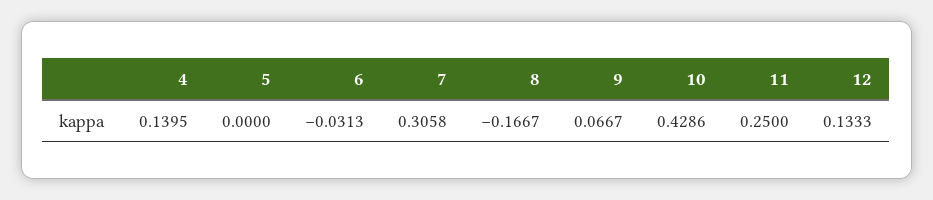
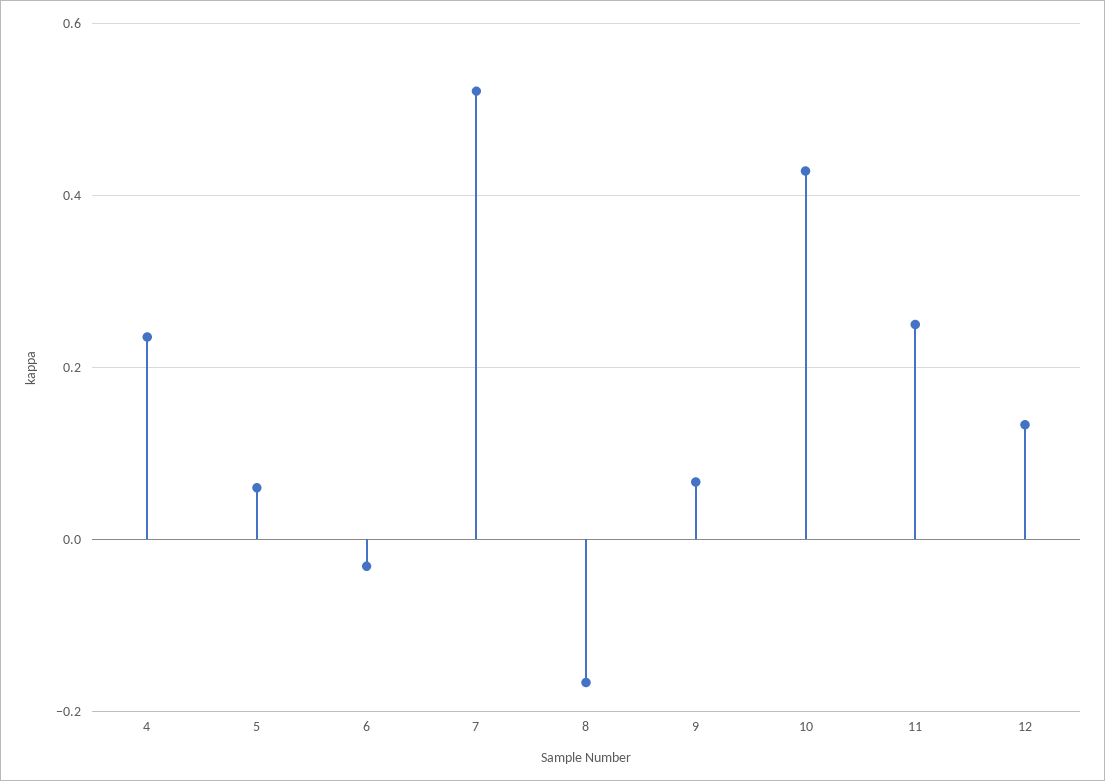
  {
-   "4": 0.1395,
+   "4": 0.24,
-   "5": 0,
+   "5": 0.06,
    "6": -0.0313,
-   "7": 0.3058,
+   "7": 0.52,
    "8": -0.1667,
    "9": 0.0667,
    "10": 0.4286,
    "11": 0.25,
    "12": 0.1333
  }

